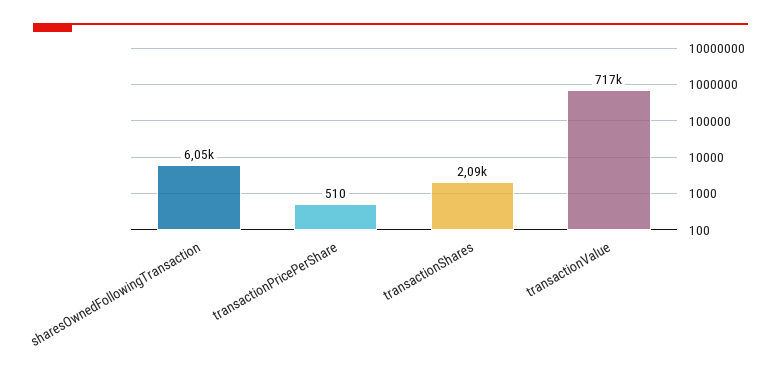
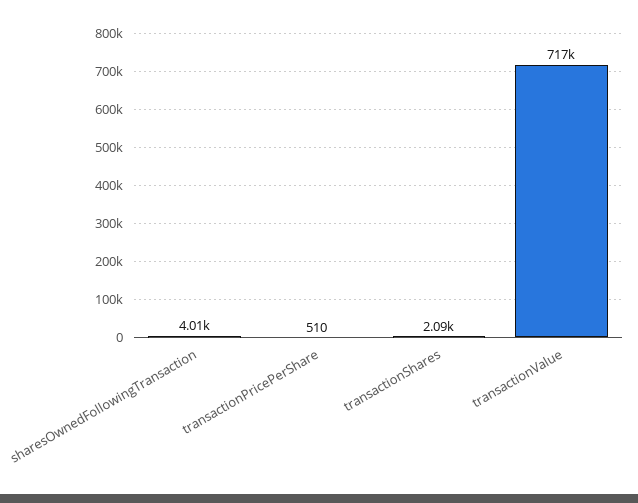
  {
-   "sharesOwnedFollowingTransaction": 6050,
+   "sharesOwnedFollowingTransaction": 4010,
    "transactionPricePerShare": 510,
    "transactionShares": 2090,
    "transactionValue": 717000
  }

